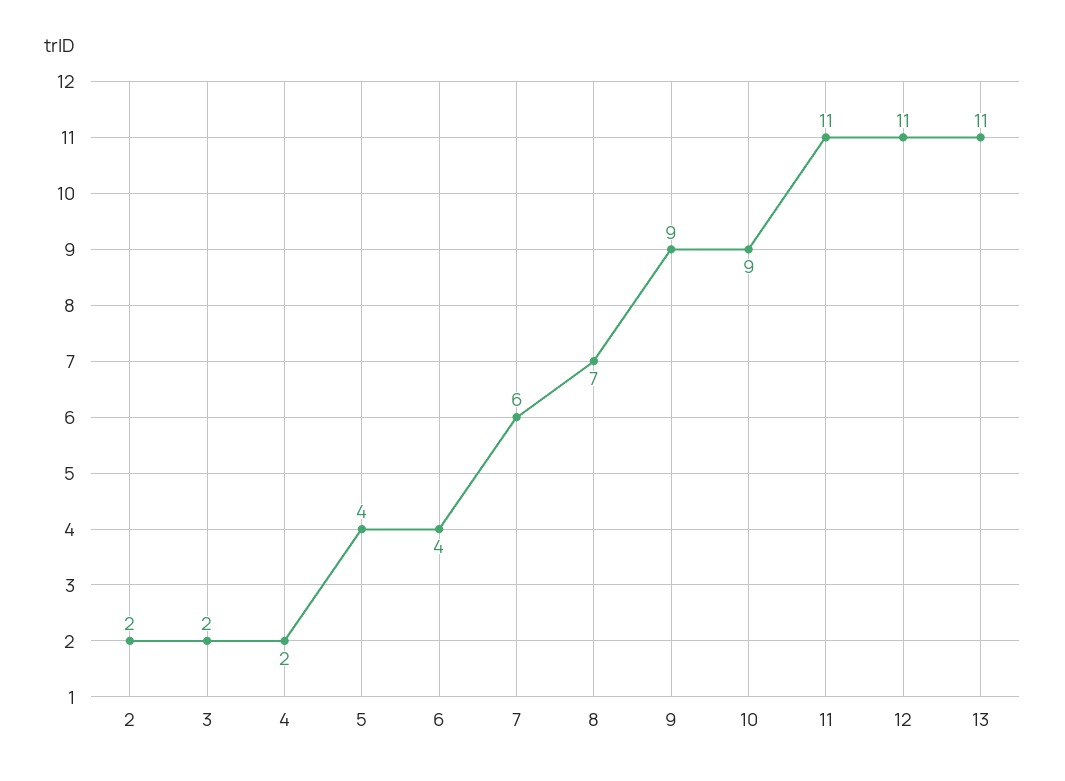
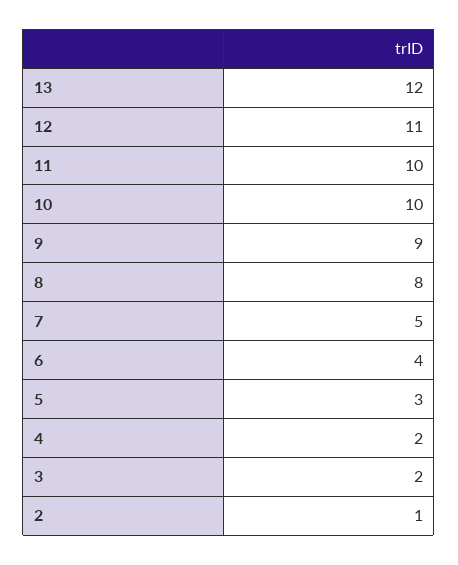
  {
-   "2": 2,
+   "2": 1,
    "3": 2,
    "4": 2,
-   "5": 4,
+   "5": 3,
    "6": 4,
-   "7": 6,
+   "7": 5,
-   "8": 7,
+   "8": 8,
    "9": 9,
-   "10": 9,
+   "10": 10,
-   "11": 11,
+   "11": 10,
    "12": 11,
-   "13": 11
+   "13": 12
  }

